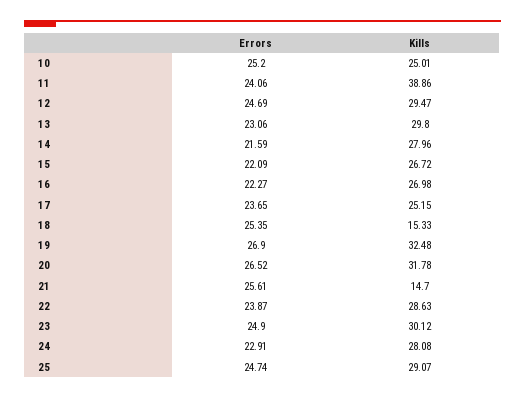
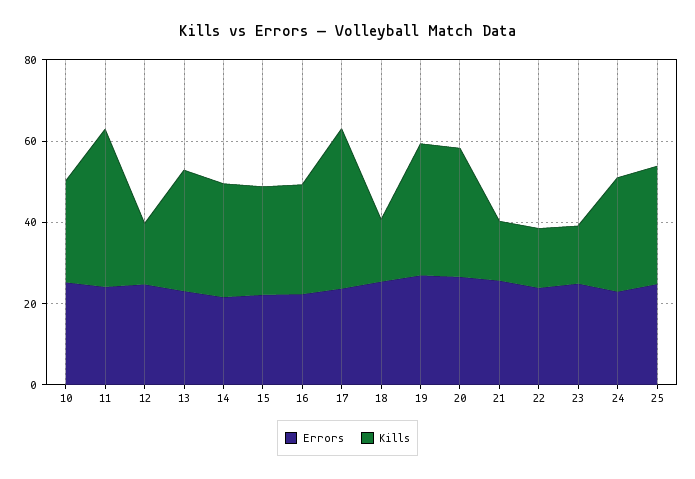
  {
    "Errors": {
      "10": 25.2,
      "11": 24.06,
      "12": 24.69,
      "13": 23.06,
      "14": 21.59,
      "15": 22.09,
      "16": 22.27,
      "17": 23.65,
      "18": 25.35,
      "19": 26.9,
      "20": 26.52,
      "21": 25.61,
      "22": 23.87,
      "23": 24.9,
      "24": 22.91,
      "25": 24.74
    },
    "Kills": {
      "10": 25.01,
      "11": 38.86,
-     "12": 29.47,
+     "12": 15,
      "13": 29.8,
      "14": 27.96,
      "15": 26.72,
      "16": 26.98,
-     "17": 25.15,
+     "17": 40,
      "18": 15.33,
      "19": 32.48,
      "20": 31.78,
      "21": 14.7,
-     "22": 28.63,
+     "22": 15,
-     "23": 30.12,
+     "23": 15,
      "24": 28.08,
      "25": 29.07
    }
  }

